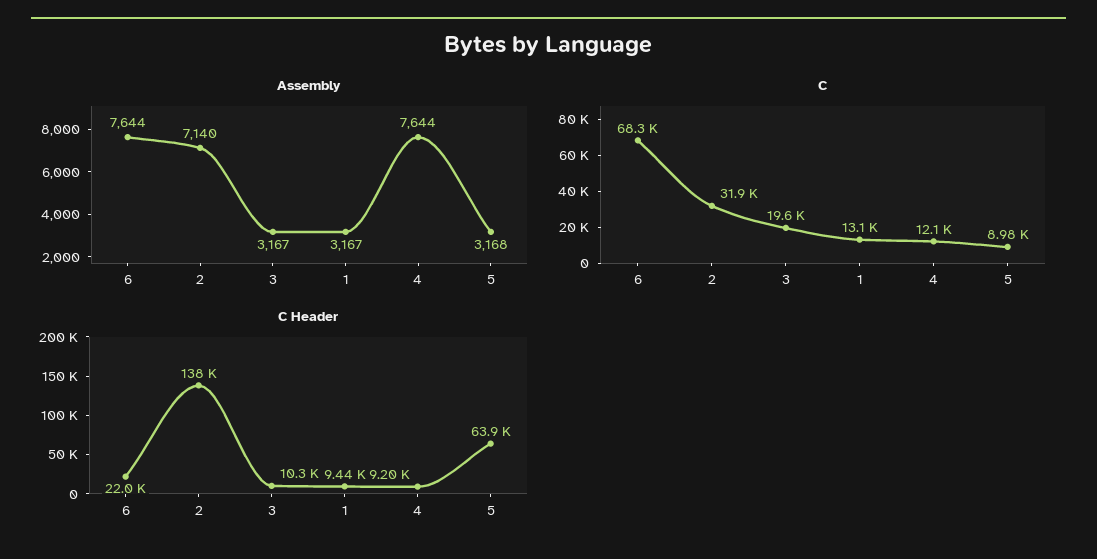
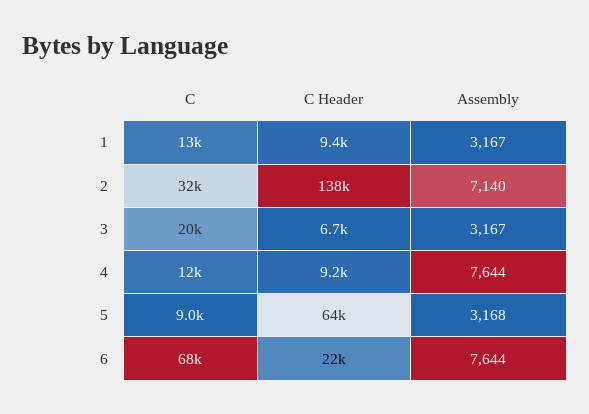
  {
    "Assembly": {
      "6": 7644,
      "2": 7140,
      "3": 3167,
      "1": 3167,
      "4": 7644,
      "5": 3168
    },
    "C": {
      "6": 68300,
      "2": 31900,
      "3": 19600,
      "1": 13100,
      "4": 12100,
      "5": 8980
    },
    "C Header": {
      "6": 22000,
      "2": 138000,
-     "3": 10300,
+     "3": 6700,
      "1": 9440,
      "4": 9200,
      "5": 63900
    }
  }

